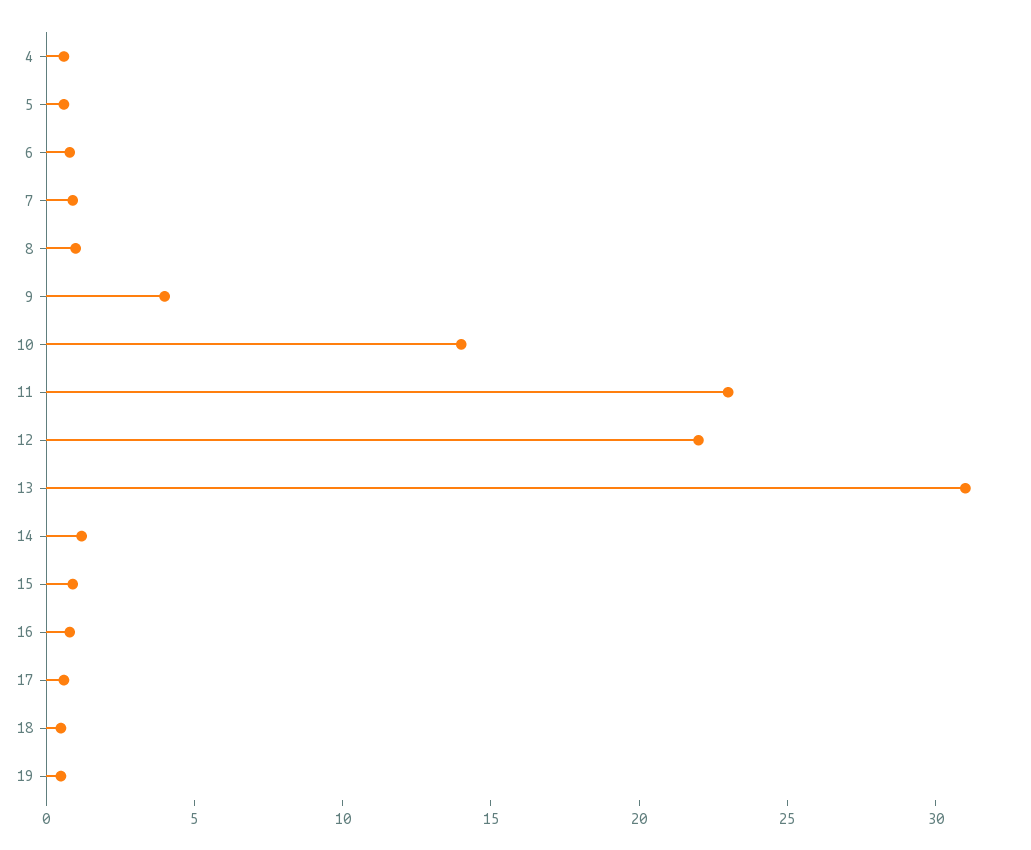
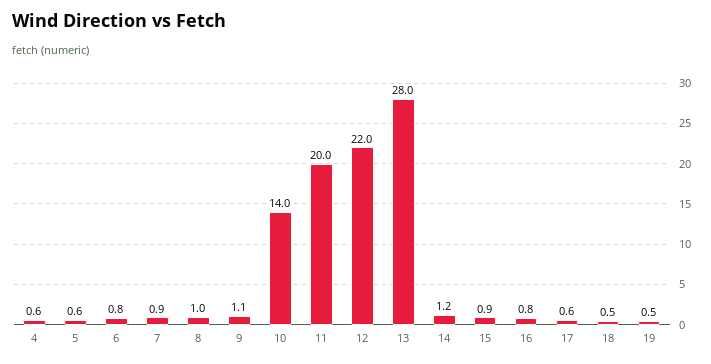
  {
    "4": 0.6,
    "5": 0.6,
    "6": 0.8,
    "7": 0.9,
    "8": 1,
-   "9": 4,
+   "9": 1.1,
    "10": 14,
-   "11": 23,
+   "11": 20,
    "12": 22,
-   "13": 31,
+   "13": 28,
    "14": 1.2,
    "15": 0.9,
    "16": 0.8,
    "17": 0.6,
    "18": 0.5,
    "19": 0.5
  }

